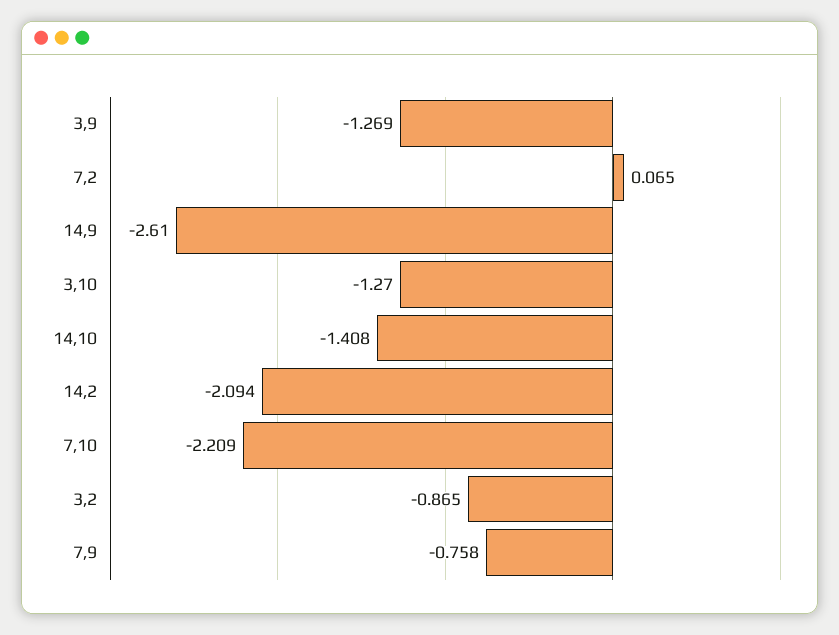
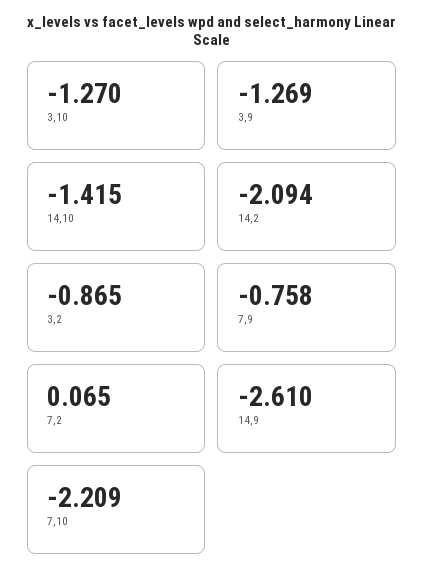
  {
    "3,9": -1.269,
    "7,2": 0.065,
    "14,9": -2.61,
    "3,10": -1.27,
-   "14,10": -1.408,
+   "14,10": -1.415,
    "14,2": -2.094,
    "7,10": -2.209,
    "3,2": -0.865,
    "7,9": -0.758
  }

